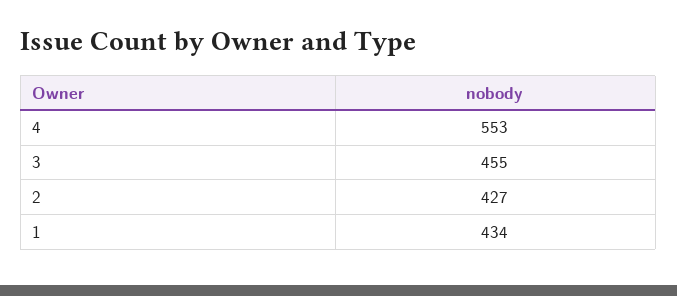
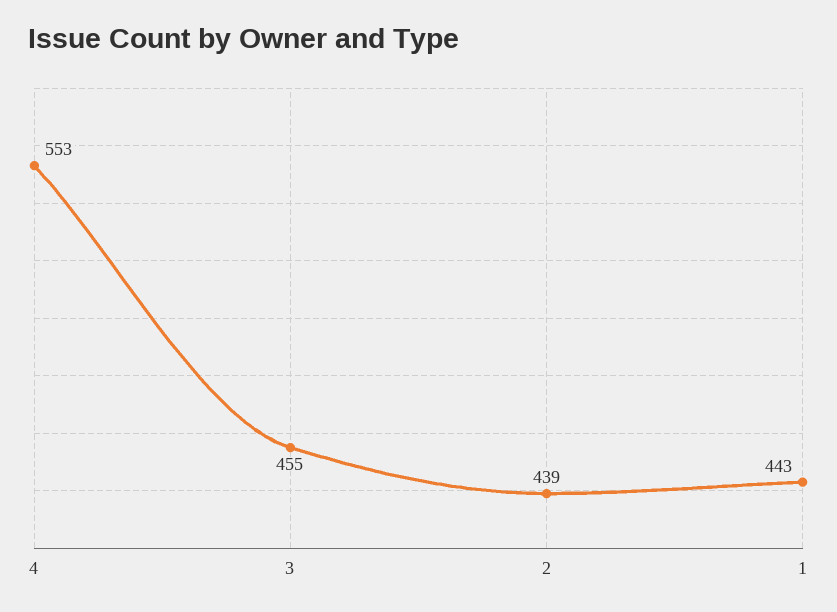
  {
    "4": 553,
    "3": 455,
-   "2": 427,
+   "2": 439,
-   "1": 434
+   "1": 443
  }

